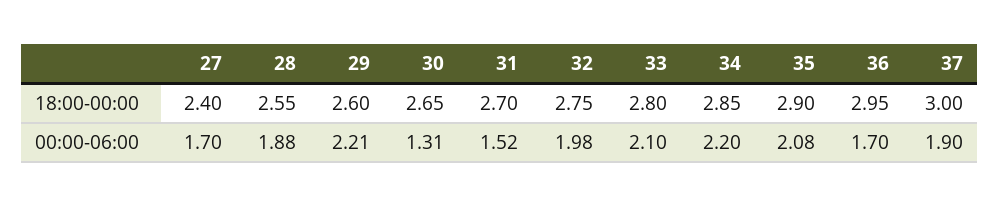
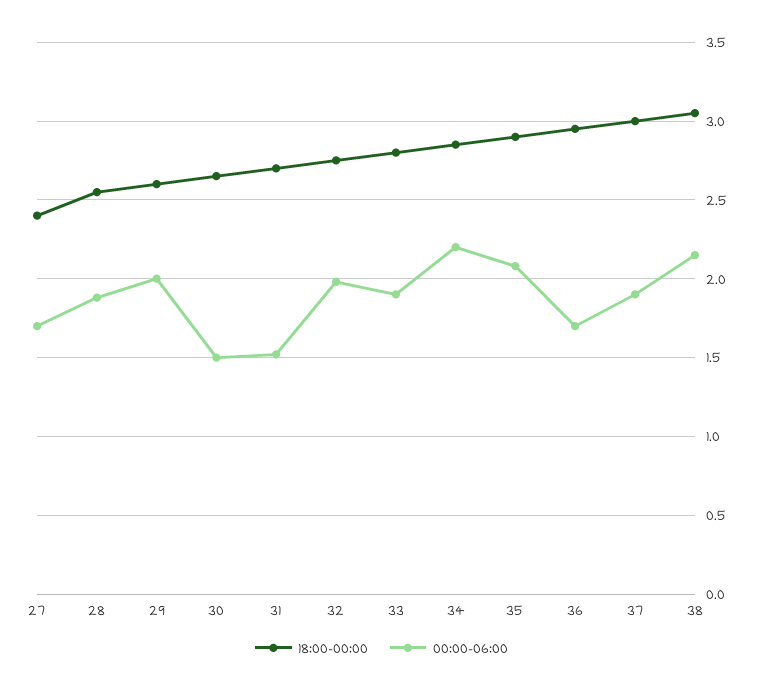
  {
    "18:00-00:00": {
      "27": 2.4,
      "28": 2.55,
      "29": 2.6,
      "30": 2.65,
      "31": 2.7,
      "32": 2.75,
      "33": 2.8,
      "34": 2.85,
      "35": 2.9,
      "36": 2.95,
-     "37": 3
+     "37": 3,
+     "38": 3.05
    },
    "00:00-06:00": {
      "27": 1.7,
      "28": 1.88,
-     "29": 2.21,
+     "29": 2,
-     "30": 1.31,
+     "30": 1.5,
      "31": 1.52,
      "32": 1.98,
-     "33": 2.1,
+     "33": 1.9,
      "34": 2.2,
      "35": 2.08,
      "36": 1.7,
-     "37": 1.9
+     "37": 1.9,
+     "38": 2.15
    }
  }

